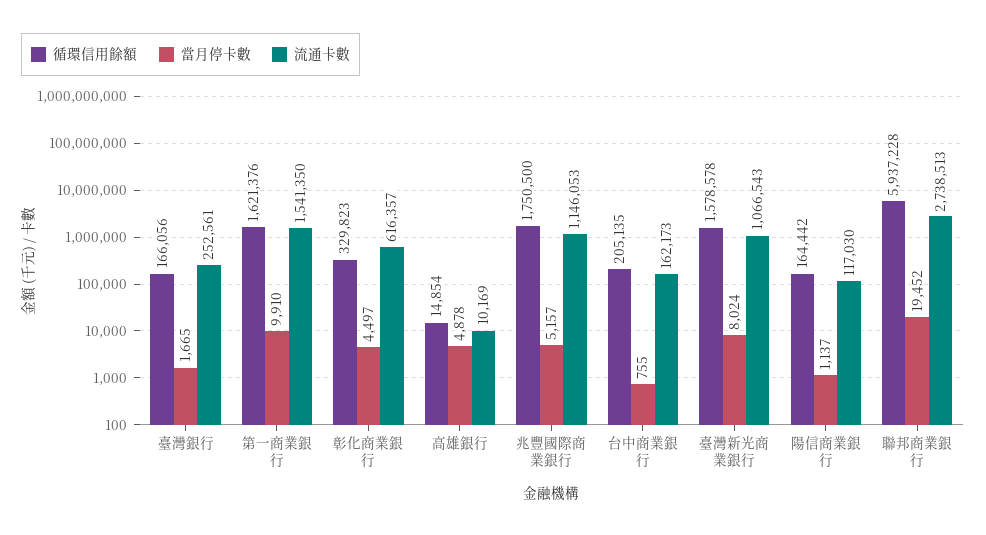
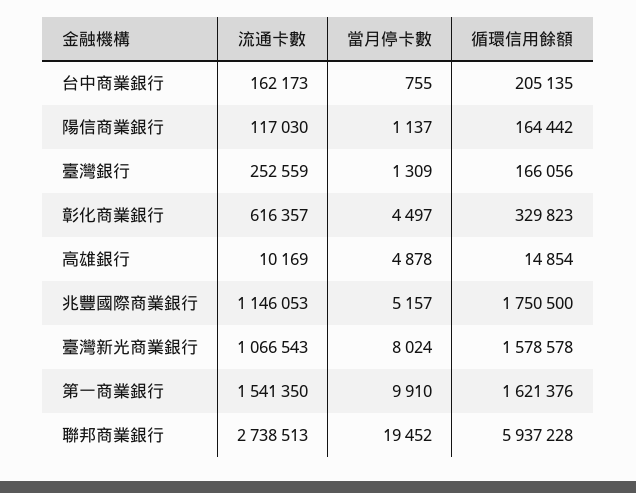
  {
    "循環信用餘額": {
      "臺灣銀行": 166056,
      "第一商業銀行": 1621376,
      "彰化商業銀行": 329823,
      "高雄銀行": 14854,
      "兆豐國際商業銀行": 1750500,
      "台中商業銀行": 205135,
      "臺灣新光商業銀行": 1578578,
      "陽信商業銀行": 164442,
      "聯邦商業銀行": 5937228
    },
    "當月停卡數": {
-     "臺灣銀行": 1665,
+     "臺灣銀行": 1309,
      "第一商業銀行": 9910,
      "彰化商業銀行": 4497,
      "高雄銀行": 4878,
      "兆豐國際商業銀行": 5157,
      "台中商業銀行": 755,
      "臺灣新光商業銀行": 8024,
      "陽信商業銀行": 1137,
      "聯邦商業銀行": 19452
    },
    "流通卡數": {
-     "臺灣銀行": 252561,
+     "臺灣銀行": 252559,
      "第一商業銀行": 1541350,
      "彰化商業銀行": 616357,
      "高雄銀行": 10169,
      "兆豐國際商業銀行": 1146053,
      "台中商業銀行": 162173,
      "臺灣新光商業銀行": 1066543,
      "陽信商業銀行": 117030,
      "聯邦商業銀行": 2738513
    }
  }

